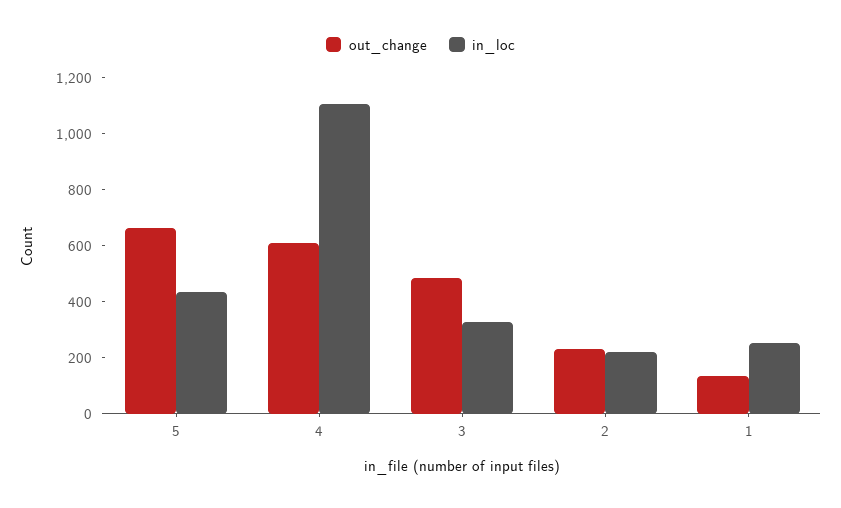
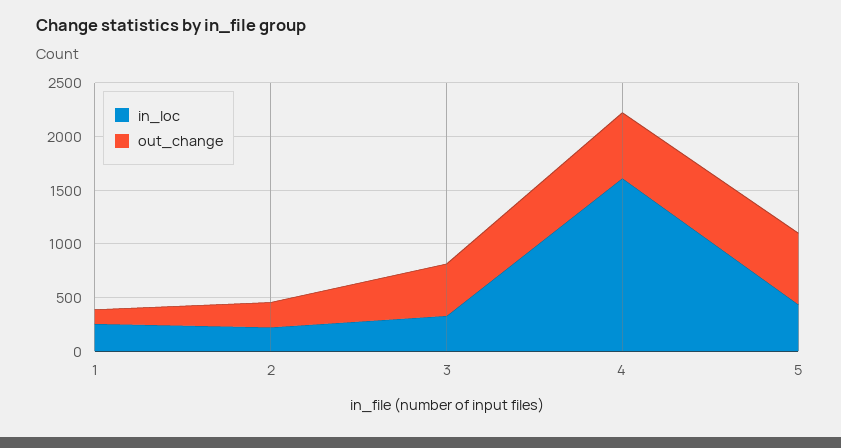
  {
    "out_change": {
      "5": 650,
      "4": 600,
      "3": 500,
      "2": 250,
      "1": 150
    },
    "in_loc": {
      "5": 450,
-     "4": 1100,
+     "4": 1600,
      "3": 350,
      "2": 200,
      "1": 250
    }
  }

